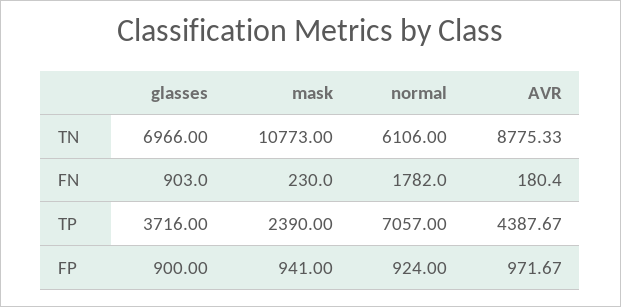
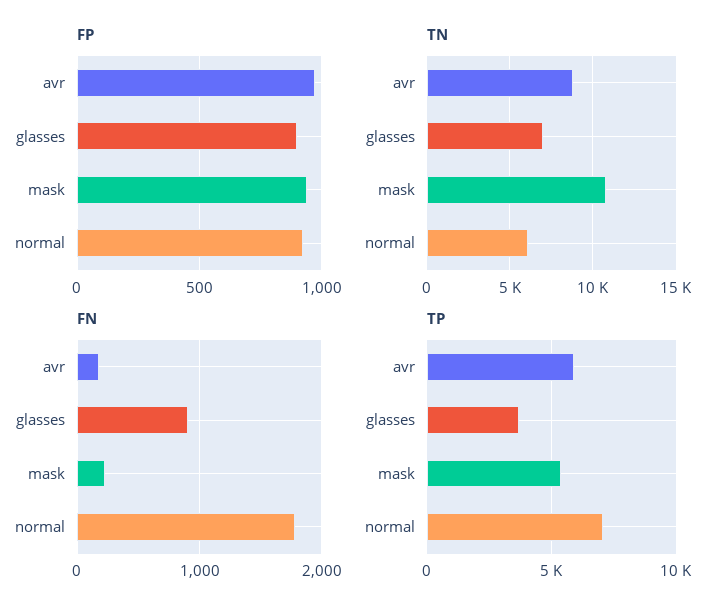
  {
    "TN": {
      "glasses": 6966,
      "mask": 10773,
      "normal": 6106,
      "AVR": 8775.33
    },
    "FN": {
      "glasses": 903,
      "mask": 230,
      "normal": 1782,
      "AVR": 180.4
    },
    "TP": {
      "glasses": 3716,
-     "mask": 2390,
+     "mask": 5500,
      "normal": 7057,
-     "AVR": 4387.67
+     "AVR": 6000
    },
    "FP": {
      "glasses": 900,
      "mask": 941,
      "normal": 924,
      "AVR": 971.67
    }
  }

